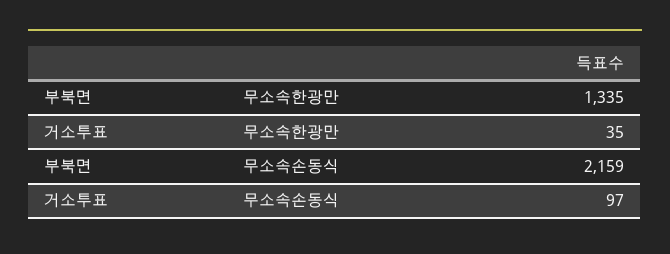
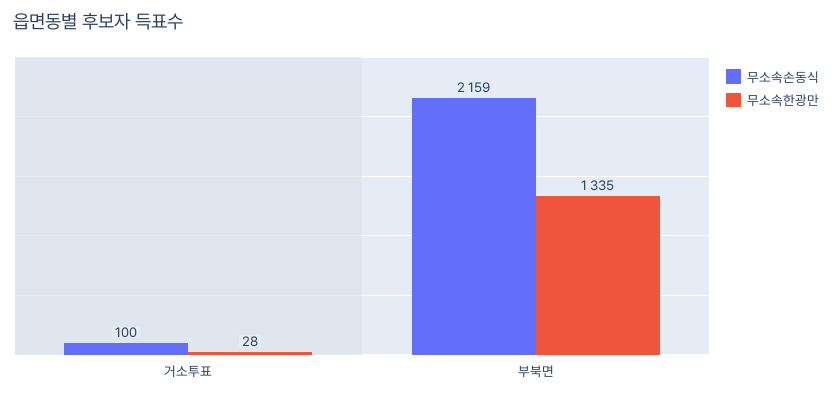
  {
    "무소속한광만": {
      "부북면": 1335,
-     "거소투표": 35
+     "거소투표": 28
    },
    "무소속손동식": {
      "부북면": 2159,
-     "거소투표": 97
+     "거소투표": 100
    }
  }

